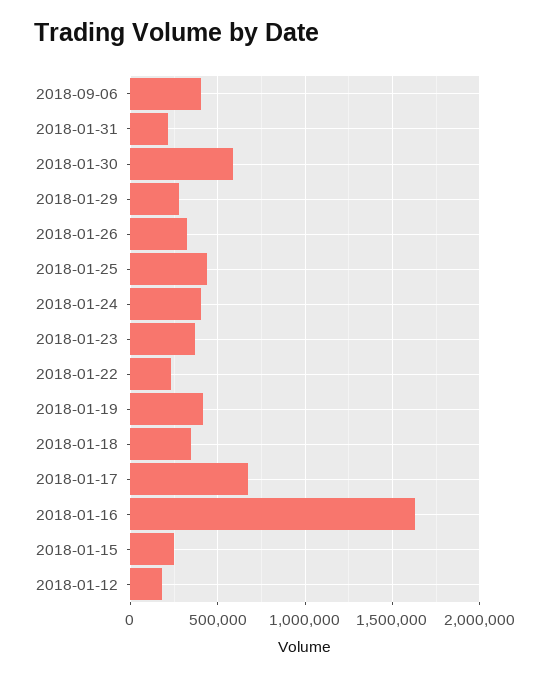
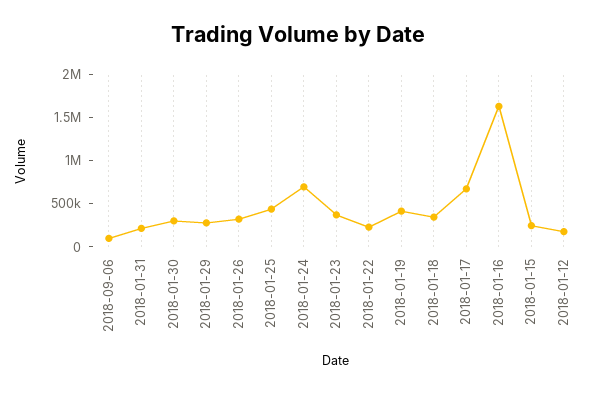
  {
-   "2018-09-06": 400000,
+   "2018-09-06": 100000,
    "2018-01-31": 200000,
-   "2018-01-30": 600000,
+   "2018-01-30": 300000,
    "2018-01-29": 300000,
    "2018-01-26": 300000,
    "2018-01-25": 450000,
-   "2018-01-24": 400000,
+   "2018-01-24": 700000,
    "2018-01-23": 350000,
    "2018-01-22": 250000,
    "2018-01-19": 400000,
    "2018-01-18": 350000,
    "2018-01-17": 650000,
    "2018-01-16": 1650000,
    "2018-01-15": 250000,
    "2018-01-12": 200000
  }

